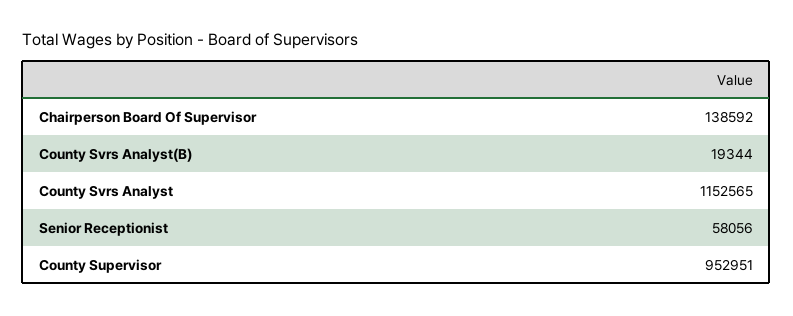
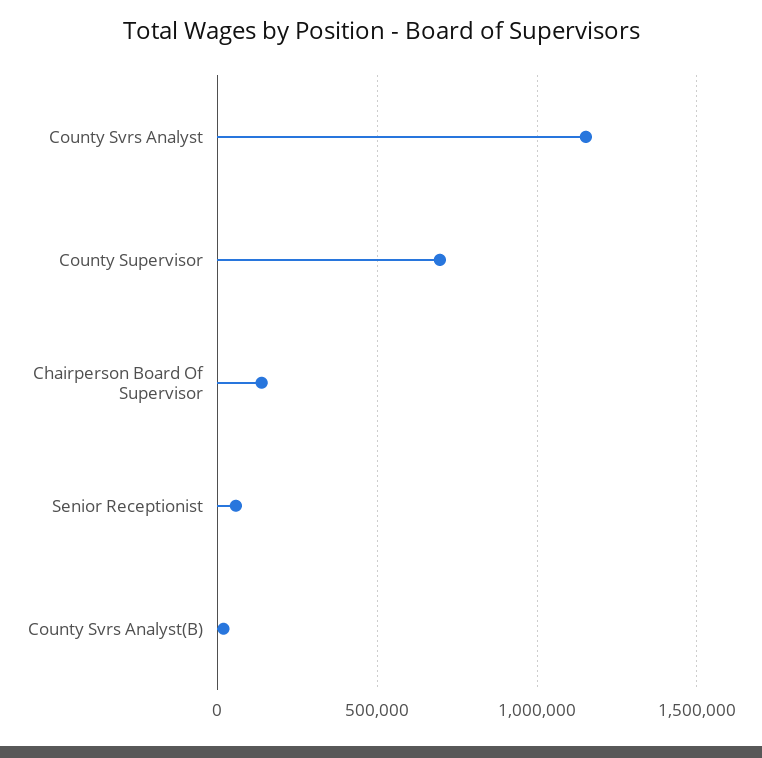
  {
    "Chairperson Board Of Supervisor": 138592,
    "County Svrs Analyst(B)": 19344,
    "County Svrs Analyst": 1152565,
    "Senior Receptionist": 58056,
-   "County Supervisor": 952951
+   "County Supervisor": 700000
  }

